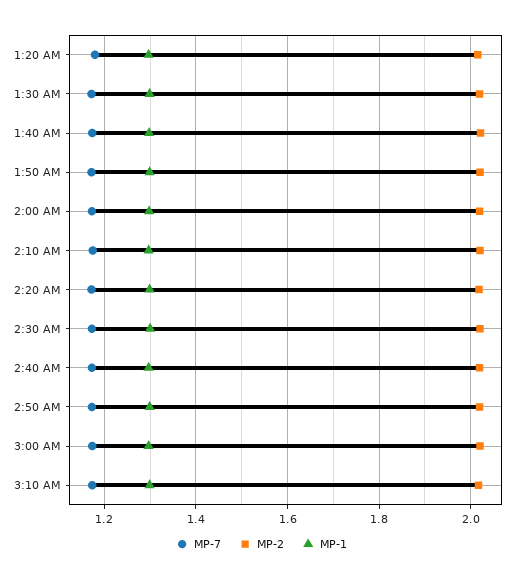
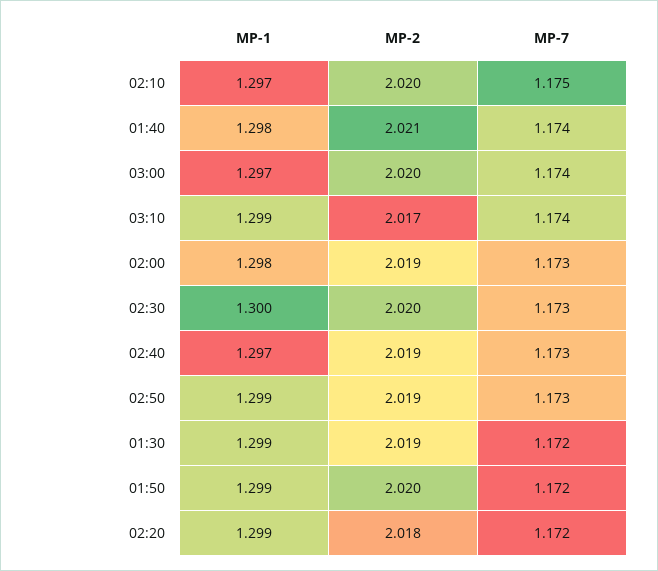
  {
    "MP-7": {
-     "1:20 AM": 1.18,
      "1:30 AM": 1.172,
      "1:40 AM": 1.174,
      "1:50 AM": 1.172,
      "2:00 AM": 1.173,
      "2:10 AM": 1.175,
      "2:20 AM": 1.172,
      "2:30 AM": 1.173,
      "2:40 AM": 1.173,
      "2:50 AM": 1.173,
      "3:00 AM": 1.174,
      "3:10 AM": 1.174
    },
    "MP-2": {
-     "1:20 AM": 2.02,
      "1:30 AM": 2.019,
      "1:40 AM": 2.021,
      "1:50 AM": 2.02,
      "2:00 AM": 2.019,
      "2:10 AM": 2.02,
      "2:20 AM": 2.018,
      "2:30 AM": 2.02,
      "2:40 AM": 2.019,
      "2:50 AM": 2.019,
      "3:00 AM": 2.02,
      "3:10 AM": 2.017
    },
    "MP-1": {
-     "1:20 AM": 1.3,
      "1:30 AM": 1.299,
      "1:40 AM": 1.298,
      "1:50 AM": 1.299,
      "2:00 AM": 1.298,
      "2:10 AM": 1.297,
      "2:20 AM": 1.299,
      "2:30 AM": 1.3,
      "2:40 AM": 1.297,
      "2:50 AM": 1.299,
      "3:00 AM": 1.297,
      "3:10 AM": 1.299
    }
  }

